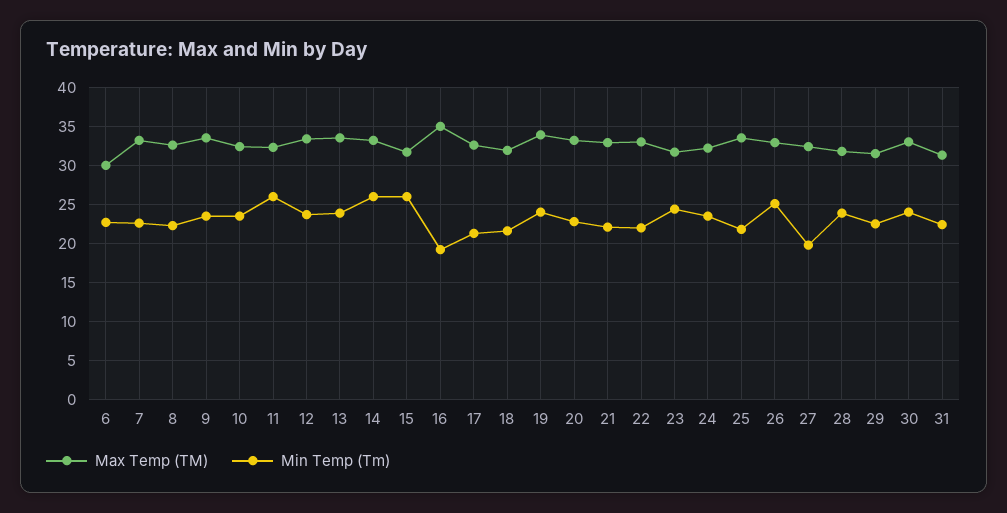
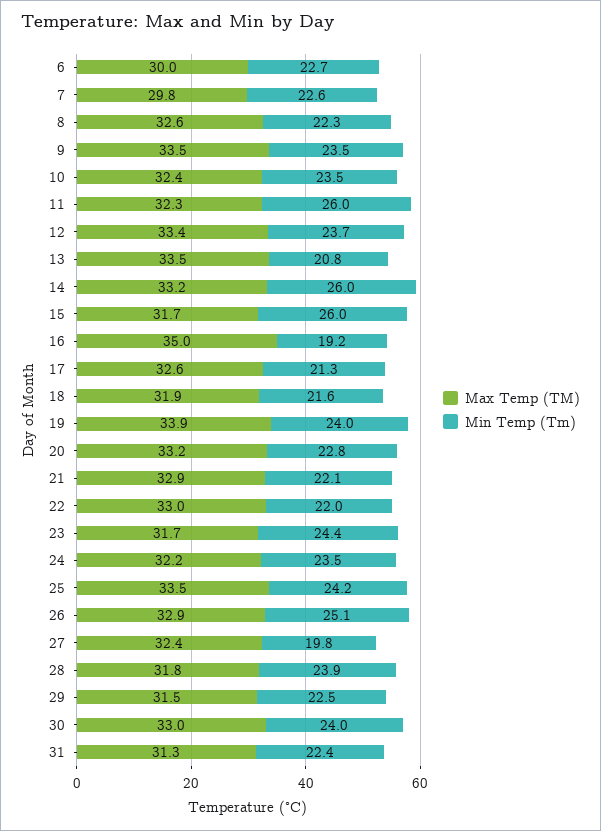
  {
    "Max Temp (TM)": {
      "6": 30,
-     "7": 33,
+     "7": 29.8,
      "8": 32.6,
      "9": 33.5,
      "10": 32.4,
      "11": 32.3,
      "12": 33.4,
      "13": 33.5,
      "14": 33.2,
      "15": 31.7,
      "16": 35,
      "17": 32.6,
      "18": 31.9,
      "19": 33.9,
      "20": 33.2,
      "21": 32.9,
      "22": 33,
      "23": 31.7,
      "24": 32.2,
      "25": 33.5,
      "26": 32.9,
      "27": 32.4,
      "28": 31.8,
      "29": 31.5,
      "30": 33,
      "31": 31.3
    },
    "Min Temp (Tm)": {
      "6": 22.7,
      "7": 22.6,
      "8": 22.3,
      "9": 23.5,
      "10": 23.5,
      "11": 26,
      "12": 23.7,
-     "13": 24,
+     "13": 20.8,
      "14": 26,
      "15": 26,
      "16": 19.2,
      "17": 21.3,
      "18": 21.6,
      "19": 24,
      "20": 22.8,
      "21": 22.1,
      "22": 22,
      "23": 24.4,
      "24": 23.5,
-     "25": 22,
+     "25": 24.2,
      "26": 25.1,
      "27": 19.8,
      "28": 23.9,
      "29": 22.5,
      "30": 24,
      "31": 22.4
    }
  }

